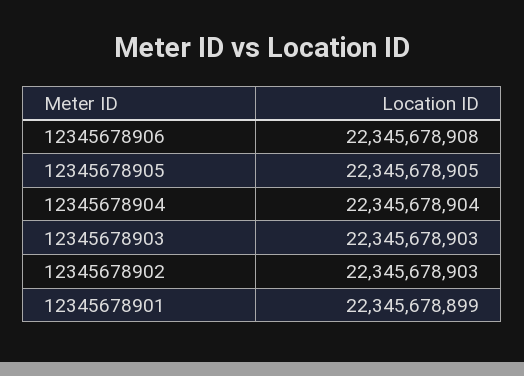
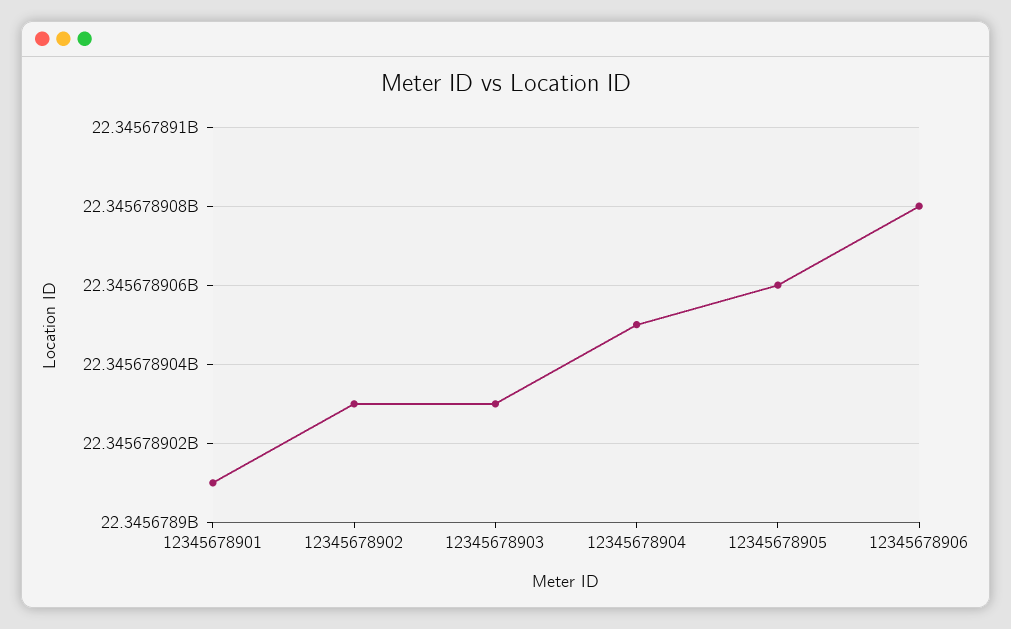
  {
    "12345678906": 22345678908,
-   "12345678905": 22345678905,
+   "12345678905": 22345678906,
-   "12345678904": 22345678904,
+   "12345678904": 22345678905,
    "12345678903": 22345678903,
    "12345678902": 22345678903,
-   "12345678901": 22345678899
+   "12345678901": 22345678901
  }

